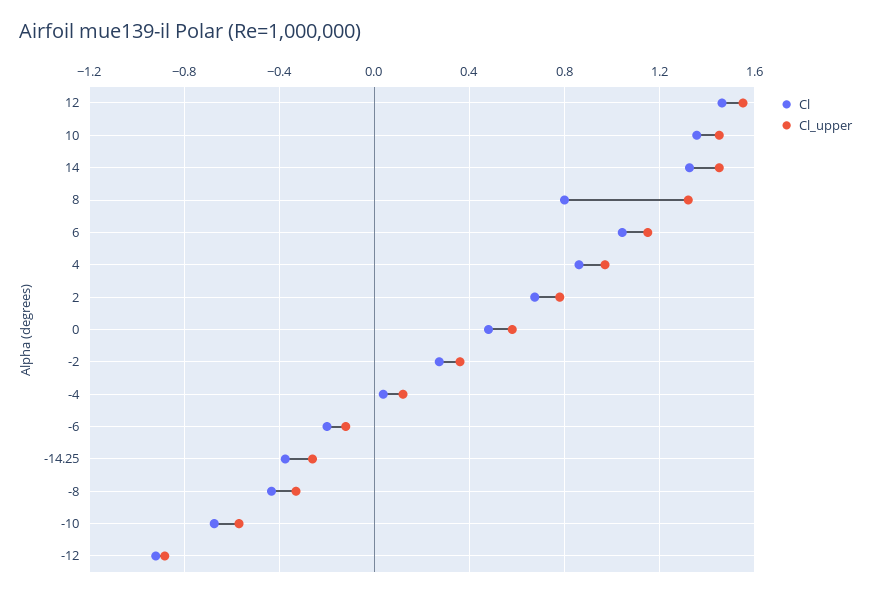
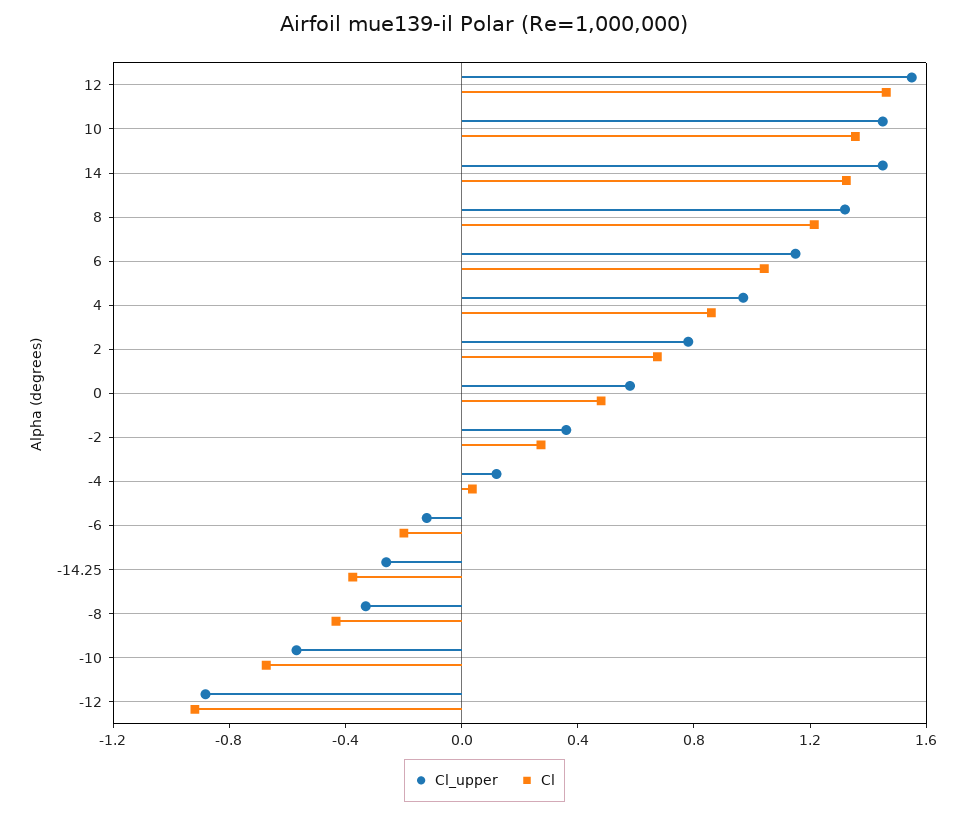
  {
    "Cl": {
      "12": 1.45,
      "10": 1.35,
      "14": 1.35,
-     "8": 0.8,
+     "8": 1.2,
      "6": 1.05,
      "4": 0.85,
      "2": 0.65,
      "0": 0.5,
      "-2": 0.25,
      "-4": 0.05,
      "-6": -0.2,
      "-14.25": -0.4,
      "-8": -0.45,
      "-10": -0.65,
      "-12": -0.9
    },
    "Cl_upper": {
      "12": 1.55,
      "10": 1.45,
      "14": 1.45,
      "8": 1.3,
      "6": 1.15,
      "4": 0.95,
      "2": 0.8,
      "0": 0.6,
      "-2": 0.35,
      "-4": 0.1,
      "-6": -0.1,
      "-14.25": -0.25,
      "-8": -0.35,
      "-10": -0.55,
      "-12": -0.9
    }
  }

